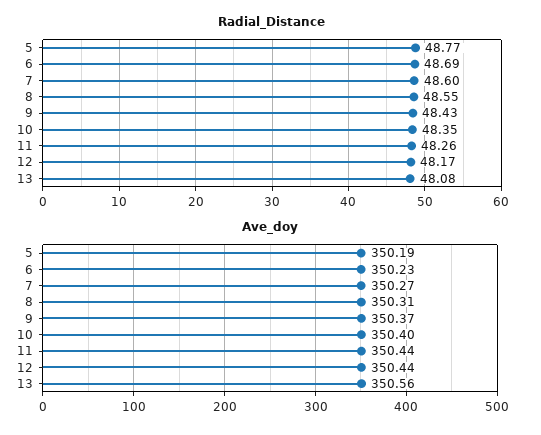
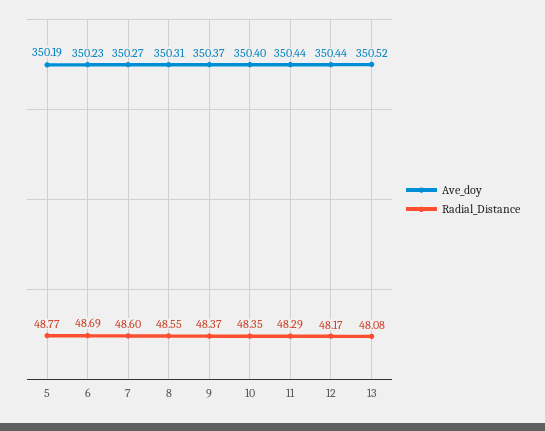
  {
    "Radial_Distance": {
      "5": 48.77,
      "6": 48.69,
      "7": 48.6,
      "8": 48.55,
-     "9": 48.43,
+     "9": 48.37,
      "10": 48.35,
-     "11": 48.26,
+     "11": 48.29,
      "12": 48.17,
      "13": 48.08
    },
    "Ave_doy": {
      "5": 350.19,
      "6": 350.23,
      "7": 350.27,
      "8": 350.31,
      "9": 350.37,
      "10": 350.4,
      "11": 350.44,
      "12": 350.44,
-     "13": 350.56
+     "13": 350.52
    }
  }

